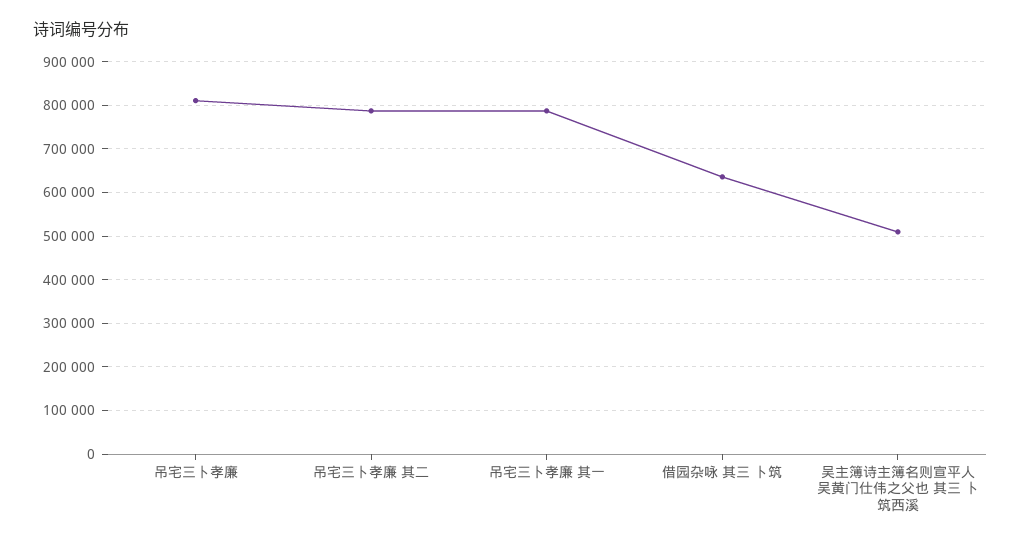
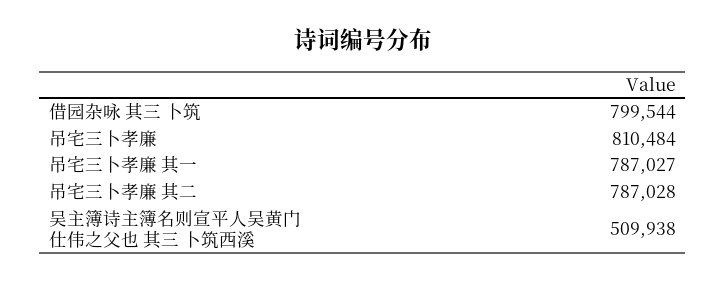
  {
    "吊宅三卜孝廉": 810484,
    "吊宅三卜孝廉 其二": 787028,
    "吊宅三卜孝廉 其一": 787027,
-   "借园杂咏 其三 卜筑": 640000,
+   "借园杂咏 其三 卜筑": 799544,
    "吴主簿诗主簿名则宣平人吴黄门仕伟之父也 其三 卜筑西溪": 509938
  }

